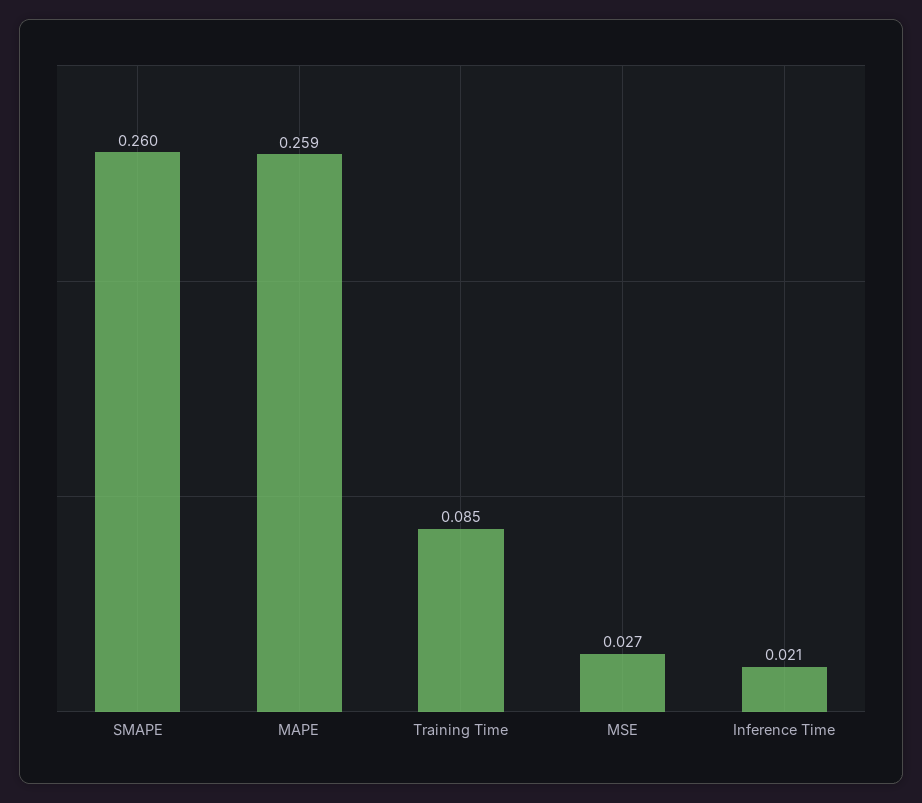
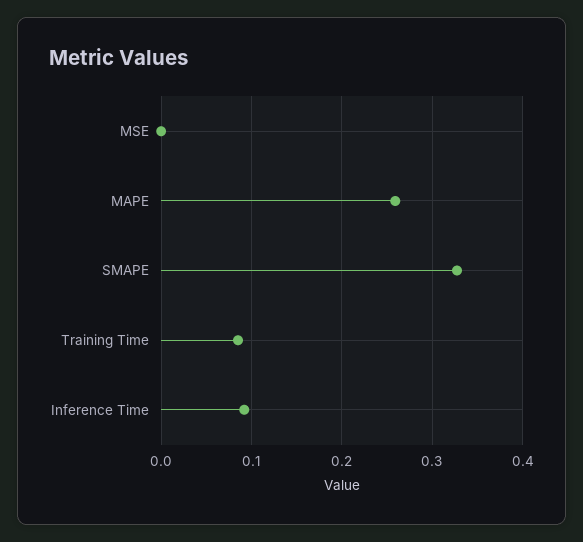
  {
-   "SMAPE": 0.26,
+   "SMAPE": 0.33,
    "MAPE": 0.259,
    "Training Time": 0.085,
-   "MSE": 0.027,
+   "MSE": 0,
-   "Inference Time": 0.021
+   "Inference Time": 0.09
  }

